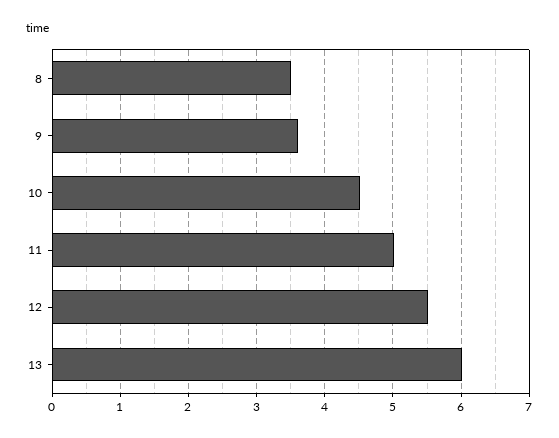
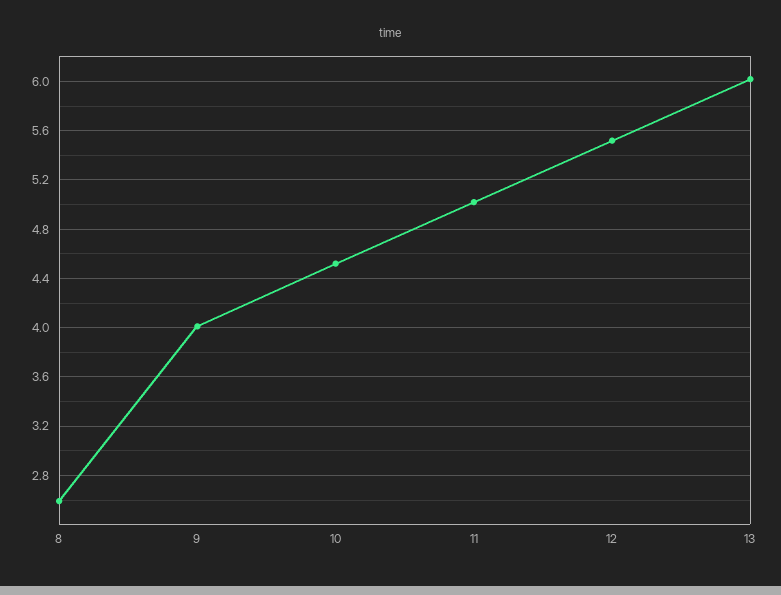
  {
-   "8": 3.5,
+   "8": 2.6,
-   "9": 3.6,
+   "9": 4,
    "10": 4.5,
    "11": 5,
    "12": 5.5,
    "13": 6
  }

